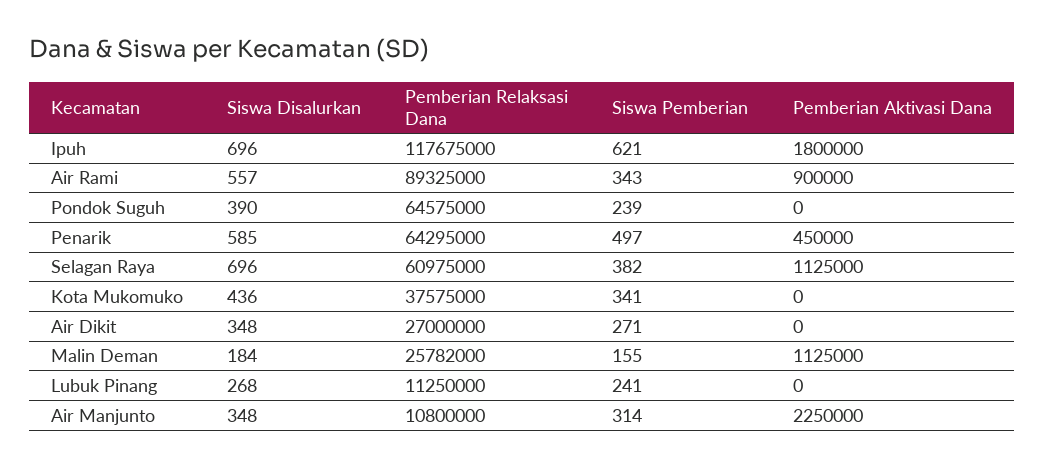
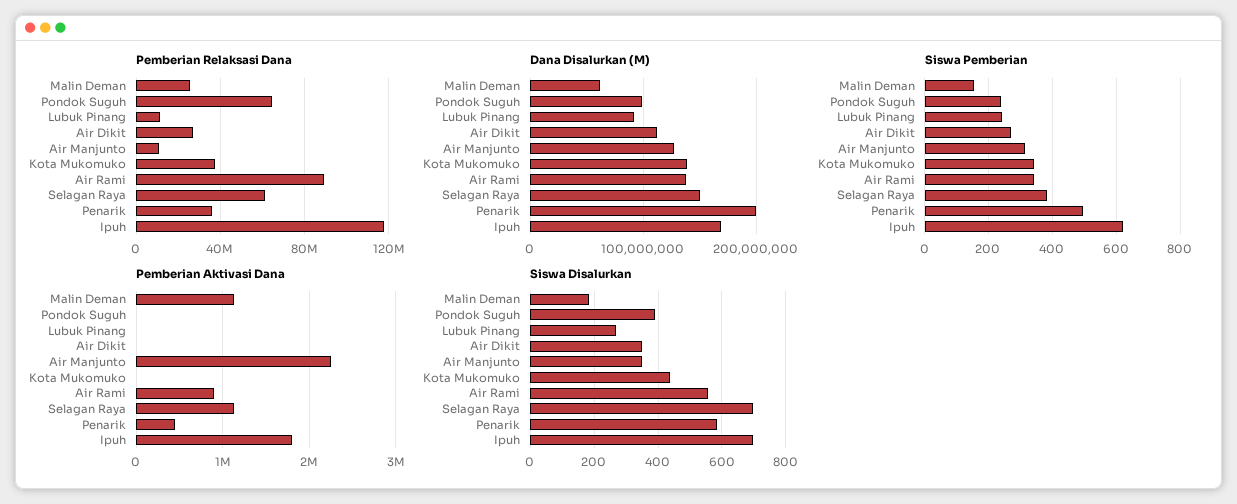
  {
    "Siswa Disalurkan": {
      "Ipuh": 696,
      "Air Rami": 557,
      "Pondok Suguh": 390,
      "Penarik": 585,
      "Selagan Raya": 696,
      "Kota Mukomuko": 436,
      "Air Dikit": 348,
      "Malin Deman": 184,
      "Lubuk Pinang": 268,
      "Air Manjunto": 348
    },
    "Pemberian Relaksasi Dana": {
      "Ipuh": 117675000,
      "Air Rami": 89325000,
      "Pondok Suguh": 64575000,
-     "Penarik": 64295000,
+     "Penarik": 35000000,
      "Selagan Raya": 60975000,
      "Kota Mukomuko": 37575000,
      "Air Dikit": 27000000,
      "Malin Deman": 25782000,
      "Lubuk Pinang": 11250000,
      "Air Manjunto": 10800000
    },
    "Siswa Pemberian": {
      "Ipuh": 621,
      "Air Rami": 343,
      "Pondok Suguh": 239,
      "Penarik": 497,
      "Selagan Raya": 382,
      "Kota Mukomuko": 341,
      "Air Dikit": 271,
      "Malin Deman": 155,
      "Lubuk Pinang": 241,
      "Air Manjunto": 314
    },
    "Pemberian Aktivasi Dana": {
      "Ipuh": 1800000,
      "Air Rami": 900000,
      "Pondok Suguh": 0,
      "Penarik": 450000,
      "Selagan Raya": 1125000,
      "Kota Mukomuko": 0,
      "Air Dikit": 0,
      "Malin Deman": 1125000,
      "Lubuk Pinang": 0,
      "Air Manjunto": 2250000
-   }
+   },
+   "Dana Disalurkan (M)": {
+     "Malin Deman": 60000000,
+     "Pondok Suguh": 100000000,
+     "Lubuk Pinang": 90000000,
+     "Air Dikit": 110000000,
+     "Air Manjunto": 130000000,
+     "Kota Mukomuko": 140000000,
+     "Air Rami": 140000000,
+     "Selagan Raya": 150000000,
+     "Penarik": 200000000,
+     "Ipuh": 170000000
+   }
  }

